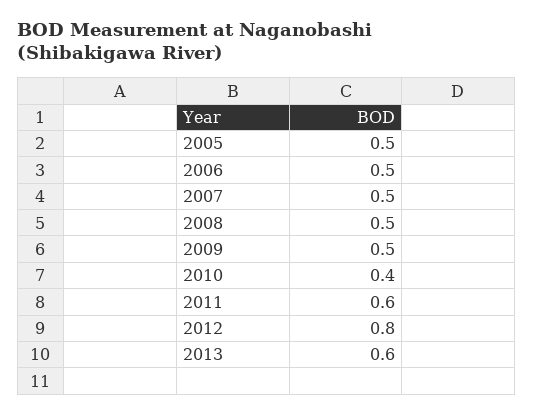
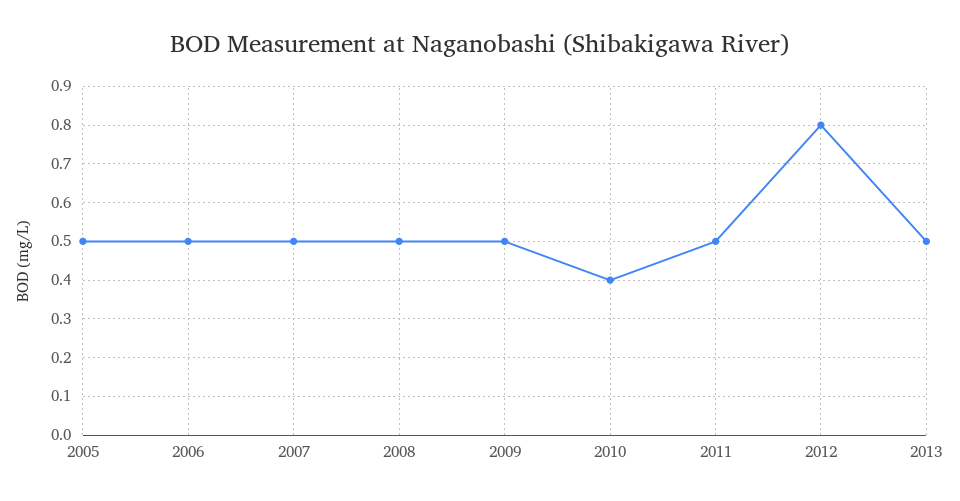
  {
    "2005": 0.5,
    "2006": 0.5,
    "2007": 0.5,
    "2008": 0.5,
    "2009": 0.5,
    "2010": 0.4,
-   "2011": 0.6,
+   "2011": 0.5,
    "2012": 0.8,
-   "2013": 0.6
+   "2013": 0.5
  }

